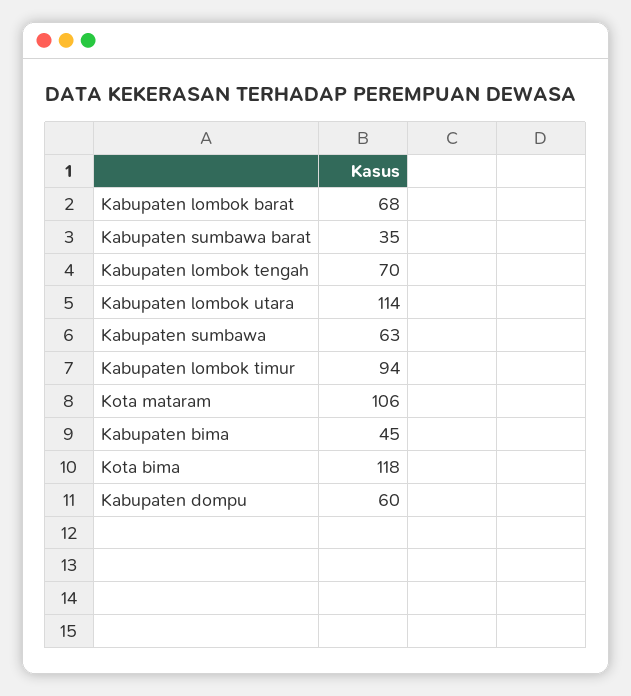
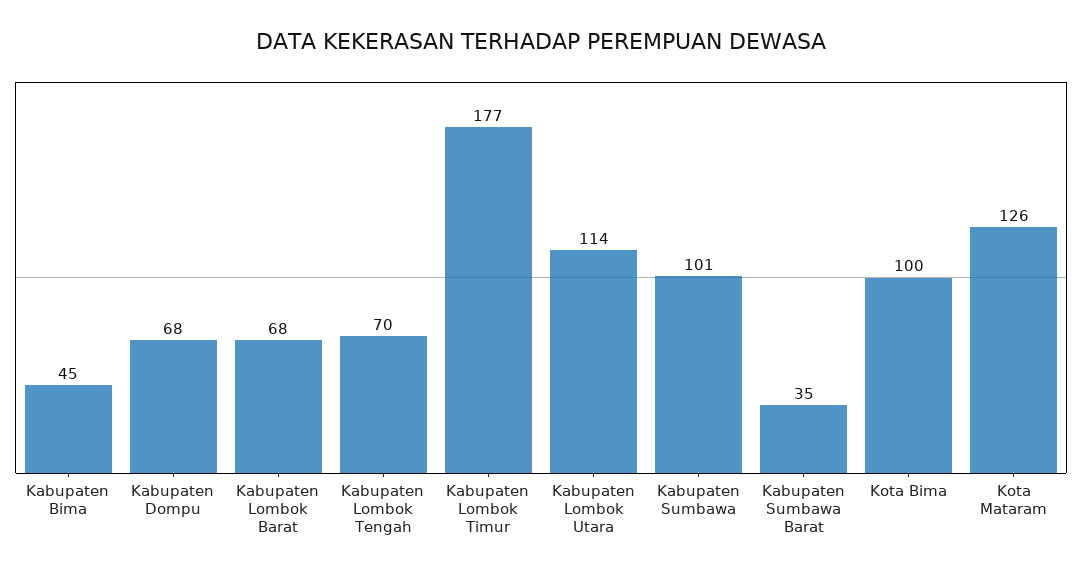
  {
    "Kabupaten lombok barat": 68,
    "Kabupaten sumbawa barat": 35,
    "Kabupaten lombok tengah": 70,
    "Kabupaten lombok utara": 114,
-   "Kabupaten sumbawa": 63,
+   "Kabupaten sumbawa": 101,
-   "Kabupaten lombok timur": 94,
+   "Kabupaten lombok timur": 177,
-   "Kota mataram": 106,
+   "Kota mataram": 126,
    "Kabupaten bima": 45,
-   "Kota bima": 118,
+   "Kota bima": 100,
-   "Kabupaten dompu": 60
+   "Kabupaten dompu": 68
  }

